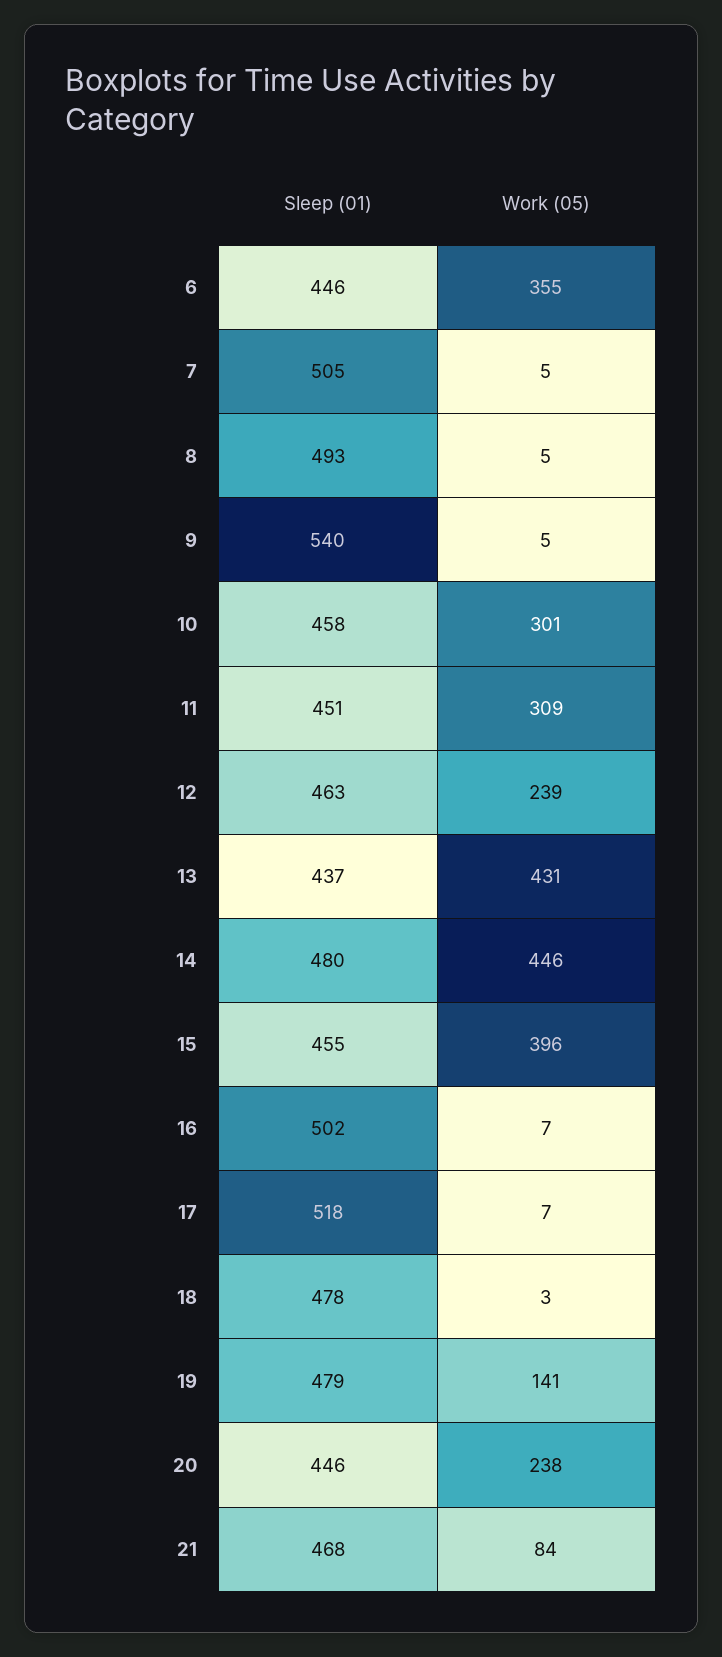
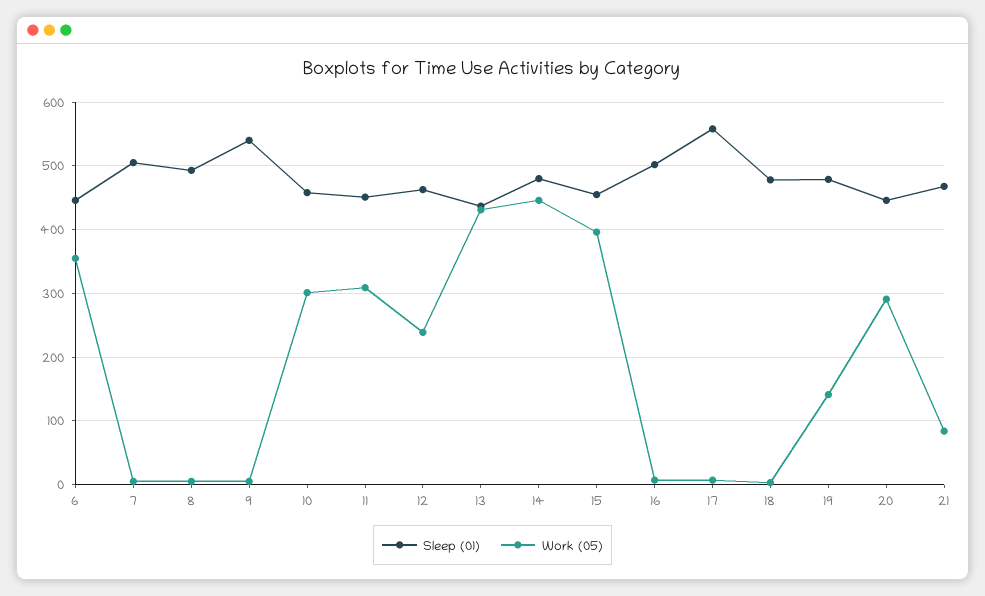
  {
    "Sleep (01)": {
      "6": 446,
      "7": 505,
      "8": 493,
      "9": 540,
      "10": 458,
      "11": 451,
      "12": 463,
      "13": 437,
      "14": 480,
      "15": 455,
      "16": 502,
-     "17": 518,
+     "17": 560,
      "18": 478,
      "19": 479,
      "20": 446,
      "21": 468
    },
    "Work (05)": {
      "6": 355,
      "7": 5,
      "8": 5,
      "9": 5,
      "10": 301,
      "11": 309,
      "12": 239,
      "13": 431,
      "14": 446,
      "15": 396,
      "16": 7,
      "17": 7,
      "18": 3,
      "19": 141,
-     "20": 238,
+     "20": 290,
      "21": 84
    }
  }

